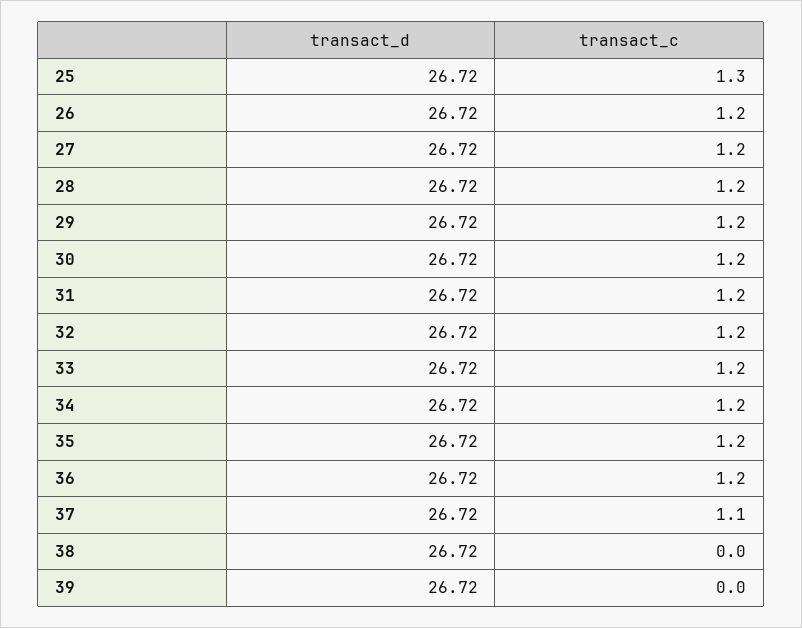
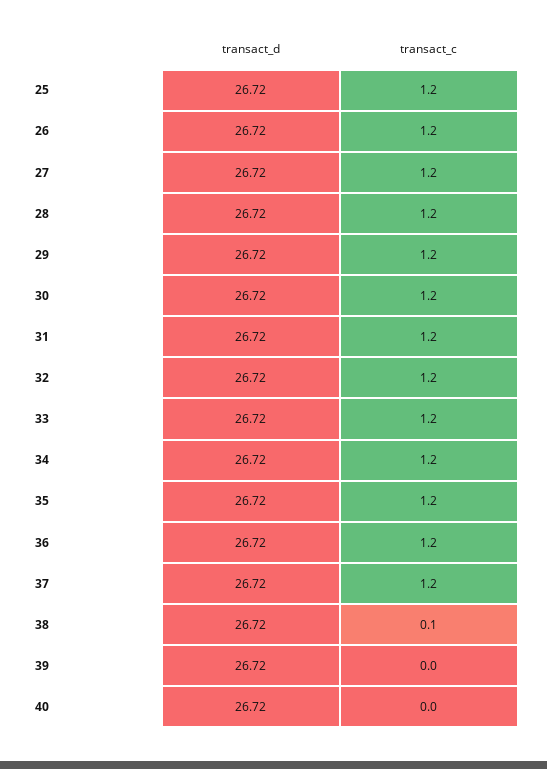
  {
    "transact_d": {
      "25": 26.72,
      "26": 26.72,
      "27": 26.72,
      "28": 26.72,
      "29": 26.72,
      "30": 26.72,
      "31": 26.72,
      "32": 26.72,
      "33": 26.72,
      "34": 26.72,
      "35": 26.72,
      "36": 26.72,
      "37": 26.72,
      "38": 26.72,
-     "39": 26.72
+     "39": 26.72,
+     "40": 26.72
    },
    "transact_c": {
-     "25": 1.3,
+     "25": 1.2,
      "26": 1.2,
      "27": 1.2,
      "28": 1.2,
      "29": 1.2,
      "30": 1.2,
      "31": 1.2,
      "32": 1.2,
      "33": 1.2,
      "34": 1.2,
      "35": 1.2,
      "36": 1.2,
-     "37": 1.1,
+     "37": 1.2,
-     "38": 0,
+     "38": 0.1,
-     "39": 0
+     "39": 0,
+     "40": 0
    }
  }

